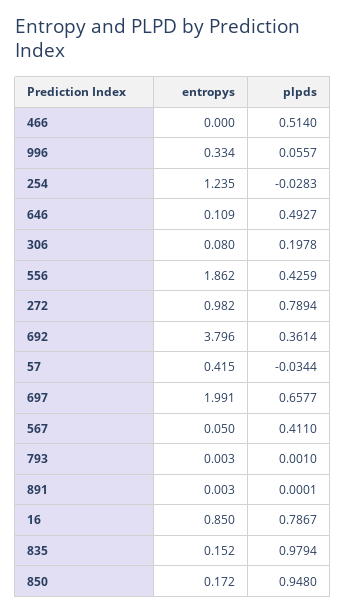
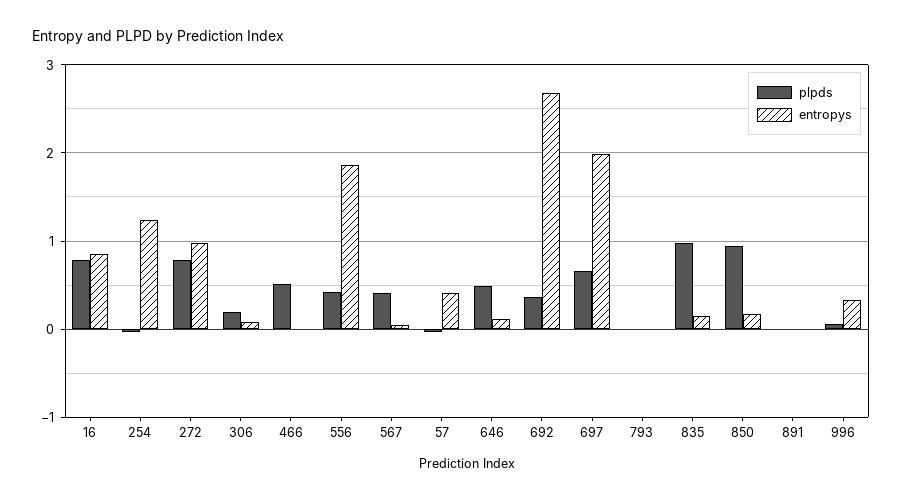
  {
    "entropys": {
      "466": 0,
      "996": 0.334,
      "254": 1.235,
      "646": 0.109,
      "306": 0.08,
      "556": 1.862,
      "272": 0.982,
-     "692": 3.796,
+     "692": 2.7,
      "57": 0.415,
      "697": 1.991,
      "567": 0.05,
      "793": 0.003,
      "891": 0.003,
      "16": 0.85,
      "835": 0.152,
      "850": 0.172
    },
    "plpds": {
      "466": 0.514,
      "996": 0.0557,
      "254": -0.0283,
      "646": 0.4927,
      "306": 0.1978,
      "556": 0.4259,
      "272": 0.7894,
      "692": 0.3614,
      "57": -0.0344,
      "697": 0.6577,
      "567": 0.411,
      "793": 0.001,
      "891": 0.0001,
      "16": 0.7867,
      "835": 0.9794,
      "850": 0.948
    }
  }

